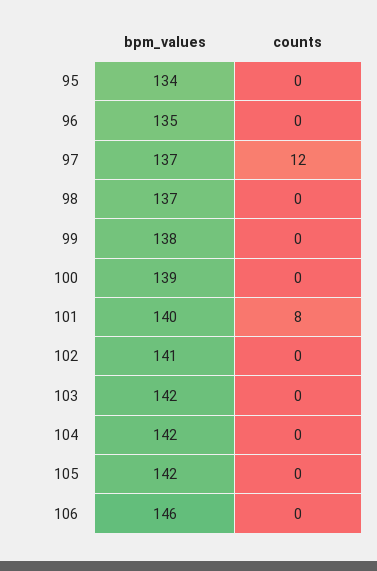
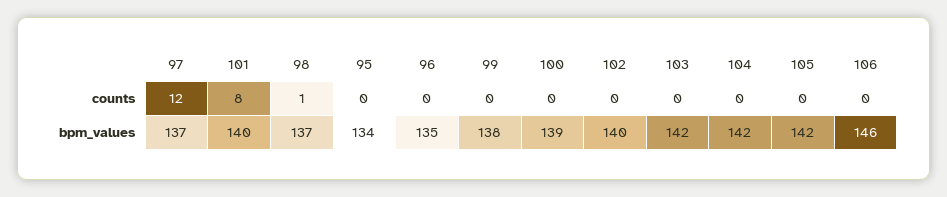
  {
    "bpm_values": {
      "95": 134,
      "96": 135,
      "97": 137,
      "98": 137,
      "99": 138,
      "100": 139,
      "101": 140,
-     "102": 141,
+     "102": 140,
      "103": 142,
      "104": 142,
      "105": 142,
      "106": 146
    },
    "counts": {
      "95": 0,
      "96": 0,
      "97": 12,
-     "98": 0,
+     "98": 1,
      "99": 0,
      "100": 0,
      "101": 8,
      "102": 0,
      "103": 0,
      "104": 0,
      "105": 0,
      "106": 0
    }
  }

